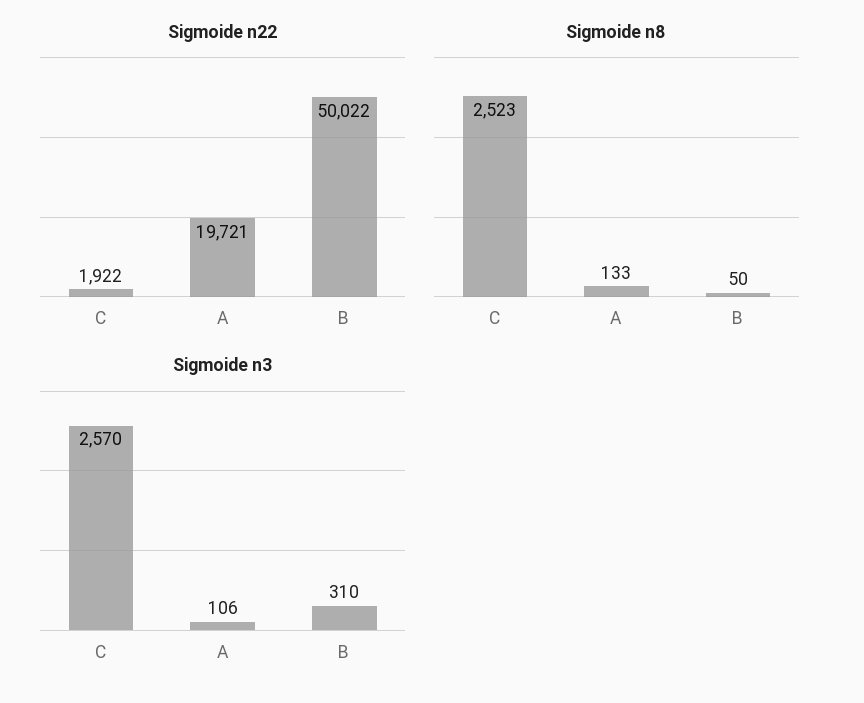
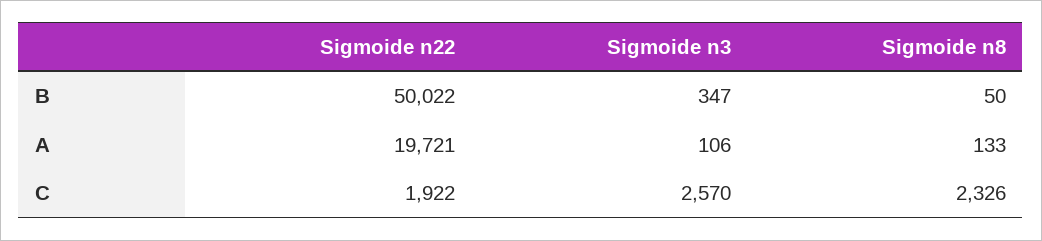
  {
    "Sigmoide n22": {
      "C": 1922,
      "A": 19721,
      "B": 50022
    },
    "Sigmoide n8": {
-     "C": 2523,
+     "C": 2326,
      "A": 133,
      "B": 50
    },
    "Sigmoide n3": {
      "C": 2570,
      "A": 106,
-     "B": 310
+     "B": 347
    }
  }

